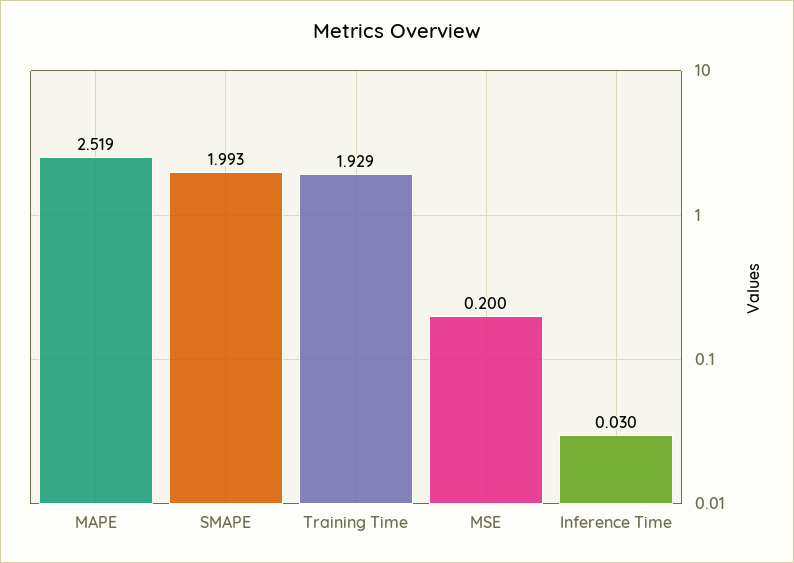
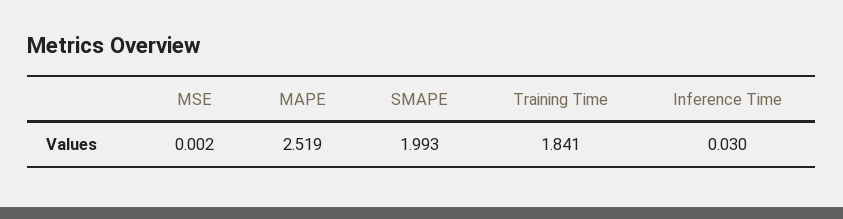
  {
    "MAPE": 2.519,
    "SMAPE": 1.993,
-   "Training Time": 1.929,
+   "Training Time": 1.841,
-   "MSE": 0.2,
+   "MSE": 0.002,
    "Inference Time": 0.03
  }

